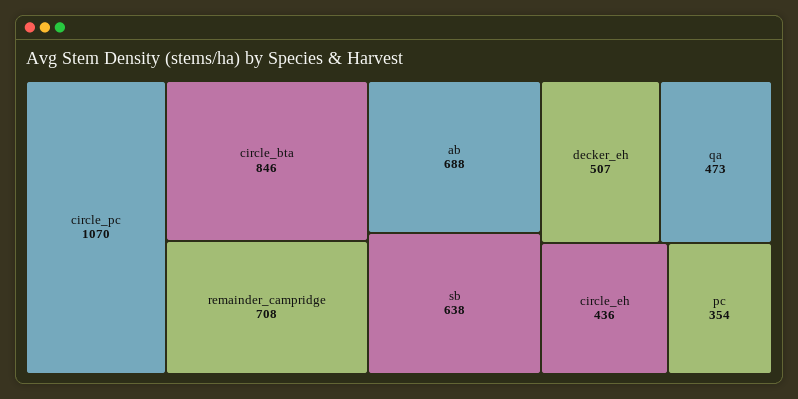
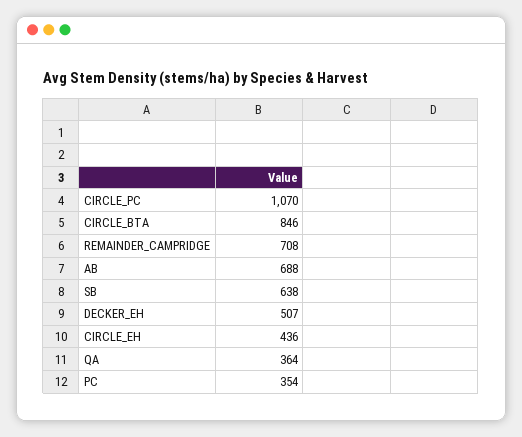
  {
    "circle_pc": 1070,
    "circle_bta": 846,
    "remainder_campridge": 708,
    "ab": 688,
    "sb": 638,
    "decker_eh": 507,
-   "qa": 473,
+   "qa": 364,
    "circle_eh": 436,
    "pc": 354
  }

